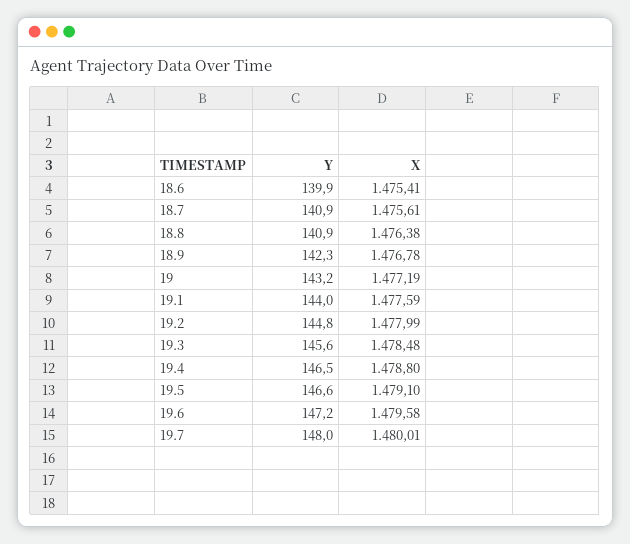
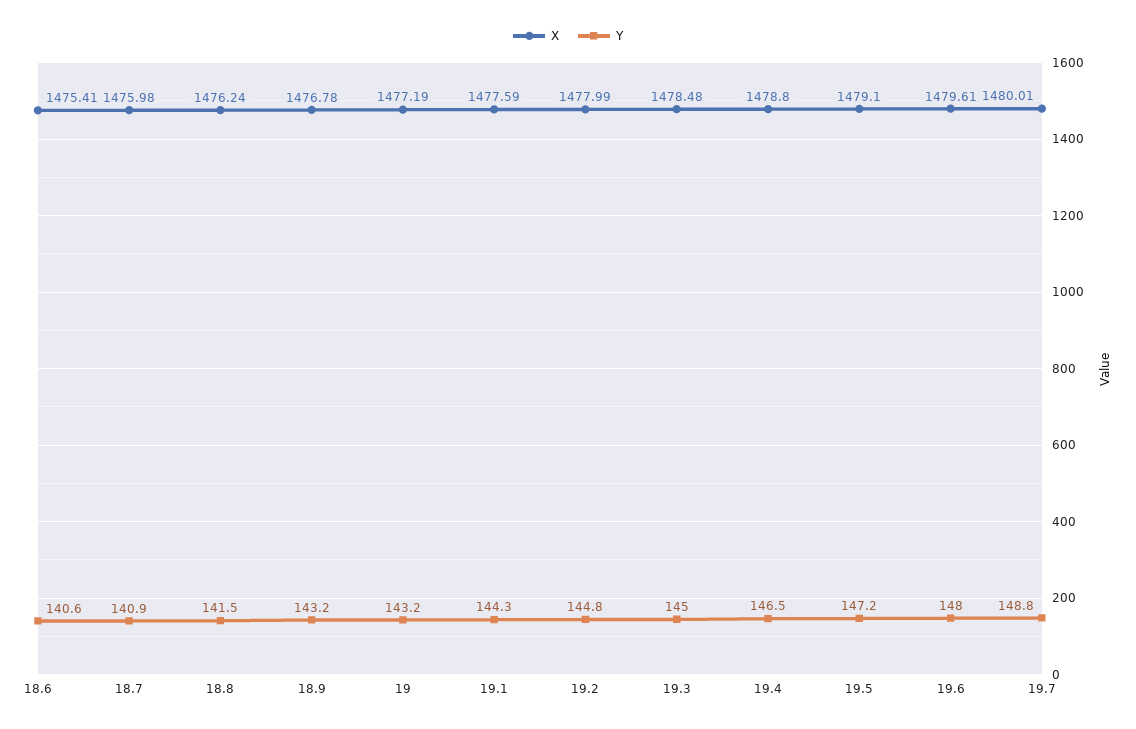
  {
    "Y": {
-     "18.6": 139.9,
+     "18.6": 140.6,
      "18.7": 140.9,
-     "18.8": 140.9,
+     "18.8": 141.5,
-     "18.9": 142.3,
+     "18.9": 143.2,
      "19": 143.2,
-     "19.1": 144,
+     "19.1": 144.3,
      "19.2": 144.8,
-     "19.3": 145.6,
+     "19.3": 145,
      "19.4": 146.5,
-     "19.5": 146.6,
+     "19.5": 147.2,
-     "19.6": 147.2,
+     "19.6": 148,
-     "19.7": 148
+     "19.7": 148.8
    },
    "X": {
      "18.6": 1475.41,
-     "18.7": 1475.61,
+     "18.7": 1475.98,
-     "18.8": 1476.38,
+     "18.8": 1476.24,
      "18.9": 1476.78,
      "19": 1477.19,
      "19.1": 1477.59,
      "19.2": 1477.99,
      "19.3": 1478.48,
      "19.4": 1478.8,
      "19.5": 1479.1,
-     "19.6": 1479.58,
+     "19.6": 1479.61,
      "19.7": 1480.01
    }
  }

